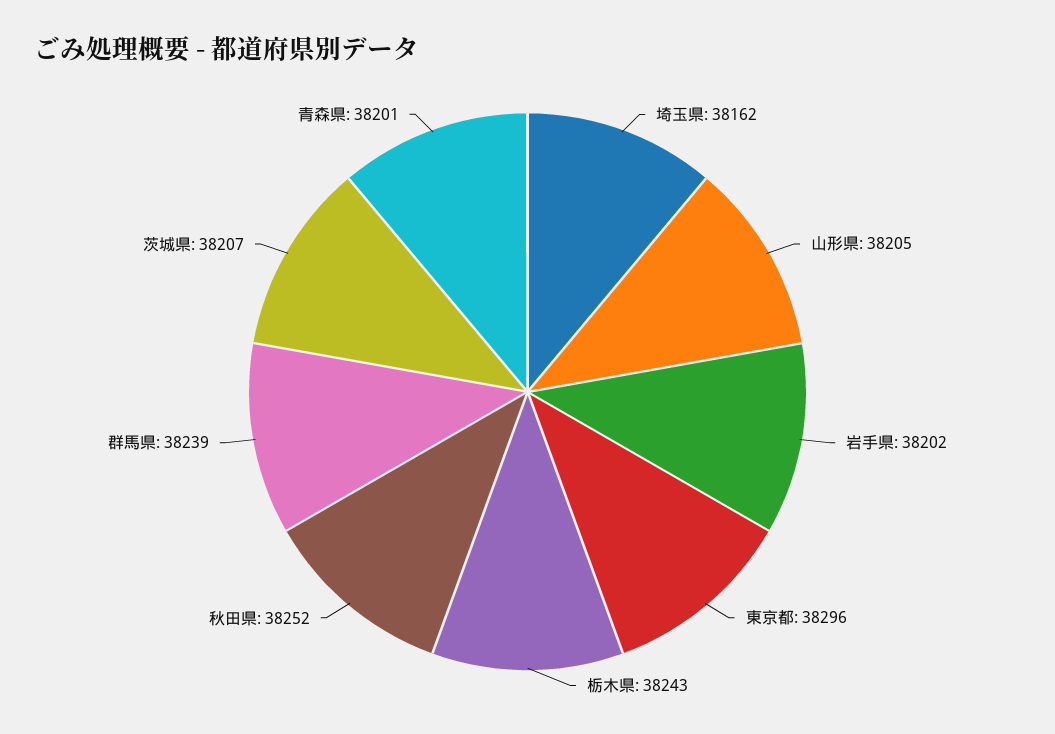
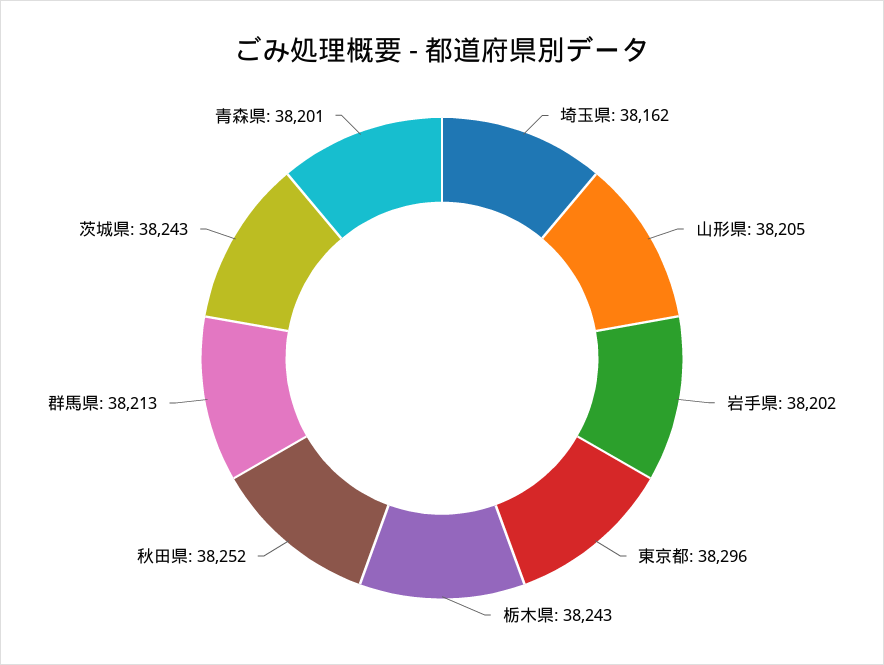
  {
    "埼玉県": 38162,
    "山形県": 38205,
    "岩手県": 38202,
    "東京都": 38296,
    "栃木県": 38243,
    "秋田県": 38252,
-   "群馬県": 38239,
+   "群馬県": 38213,
-   "茨城県": 38207,
+   "茨城県": 38243,
    "青森県": 38201
  }

